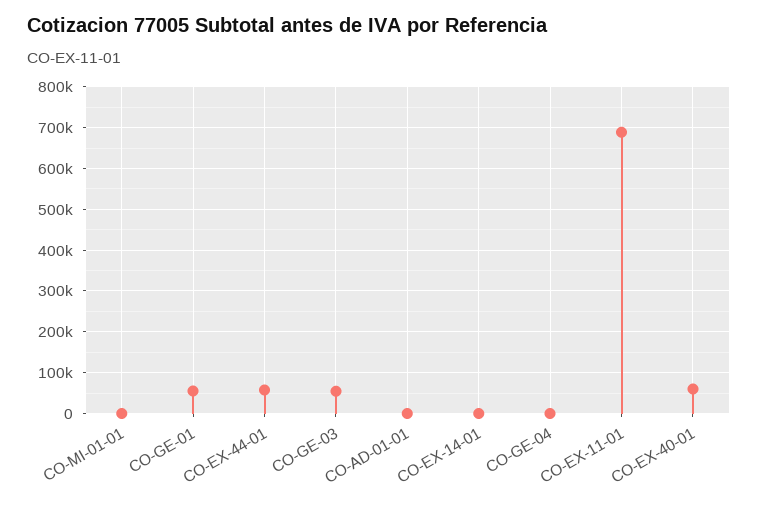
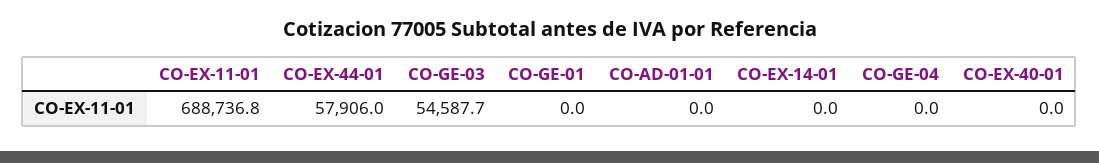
  {
-   "CO-MI-01-01": 0,
-   "CO-GE-01": 60000,
+   "CO-GE-01": 0,
    "CO-EX-44-01": 57906,
    "CO-GE-03": 54587.7,
    "CO-AD-01-01": 0,
    "CO-EX-14-01": 0,
    "CO-GE-04": 0,
    "CO-EX-11-01": 688736.8,
-   "CO-EX-40-01": 60000
+   "CO-EX-40-01": 0
  }

